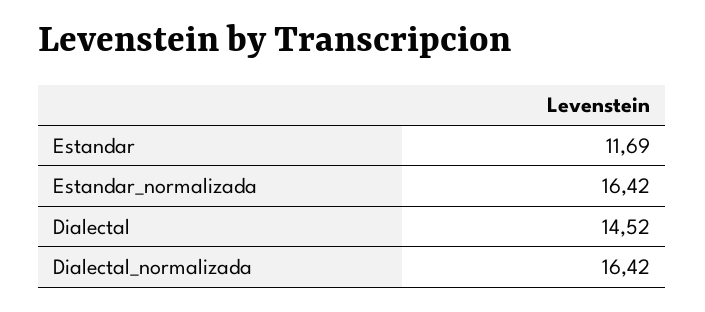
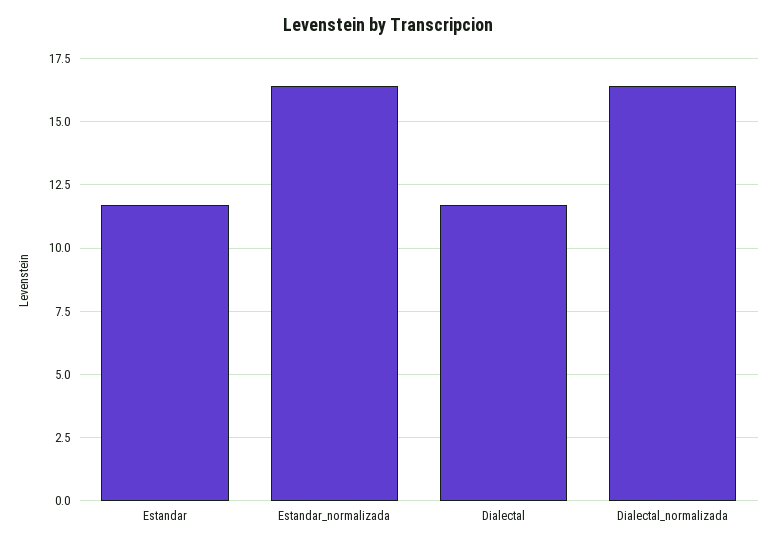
  {
    "Estandar": 11.69,
    "Estandar_normalizada": 16.42,
-   "Dialectal": 14.52,
+   "Dialectal": 11.75,
    "Dialectal_normalizada": 16.42
  }

